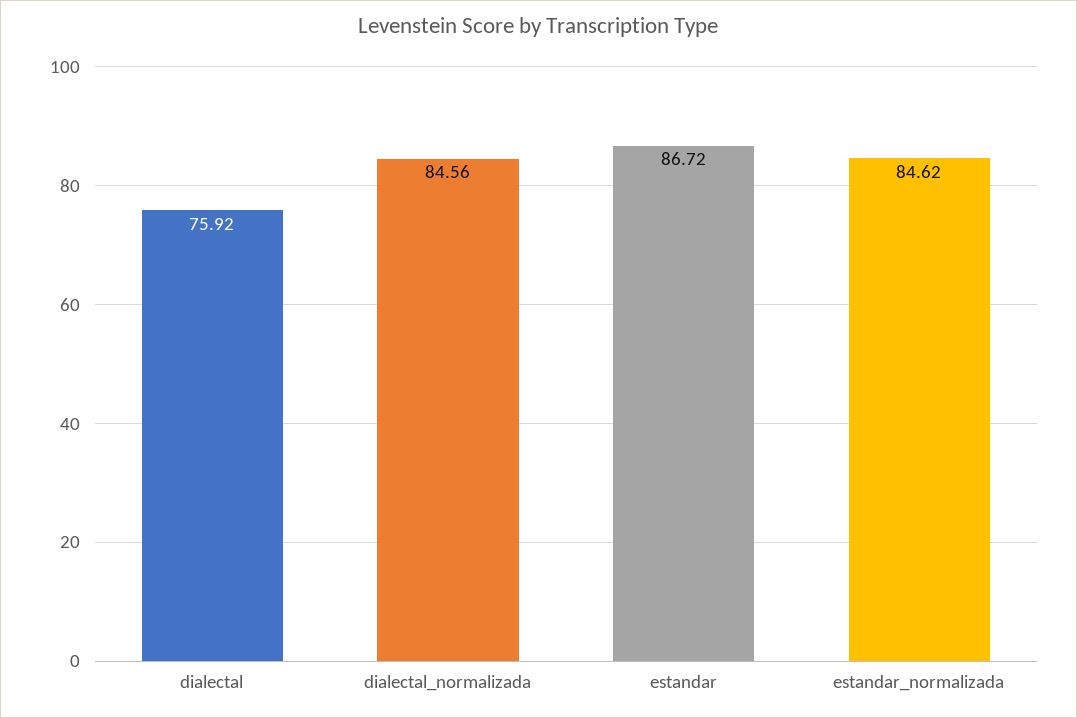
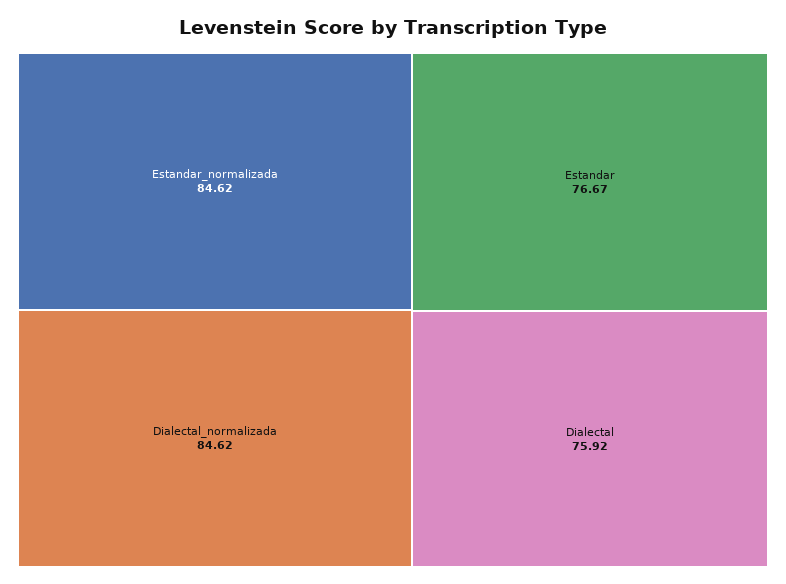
  {
    "dialectal": 75.92,
-   "dialectal_normalizada": 84.56,
+   "dialectal_normalizada": 84.62,
-   "estandar": 86.72,
+   "estandar": 76.67,
    "estandar_normalizada": 84.62
  }

